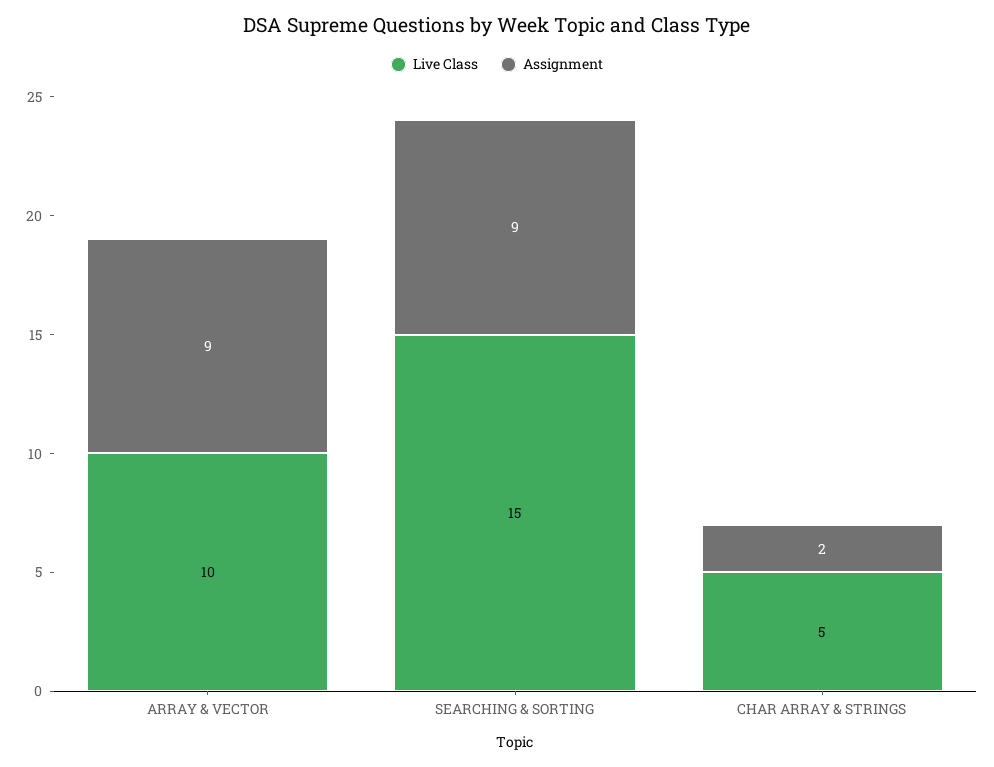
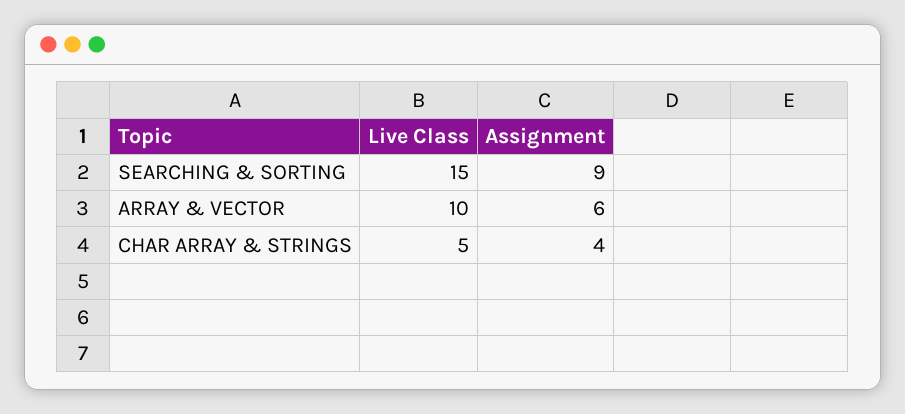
  {
    "Live Class": {
      "ARRAY & VECTOR": 10,
      "SEARCHING & SORTING": 15,
      "CHAR ARRAY & STRINGS": 5
    },
    "Assignment": {
-     "ARRAY & VECTOR": 9,
+     "ARRAY & VECTOR": 6,
      "SEARCHING & SORTING": 9,
-     "CHAR ARRAY & STRINGS": 2
+     "CHAR ARRAY & STRINGS": 4
    }
  }

